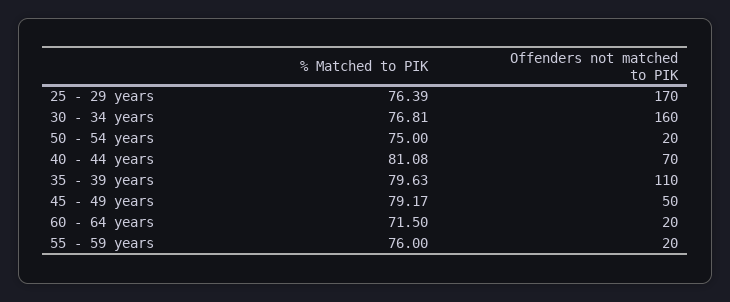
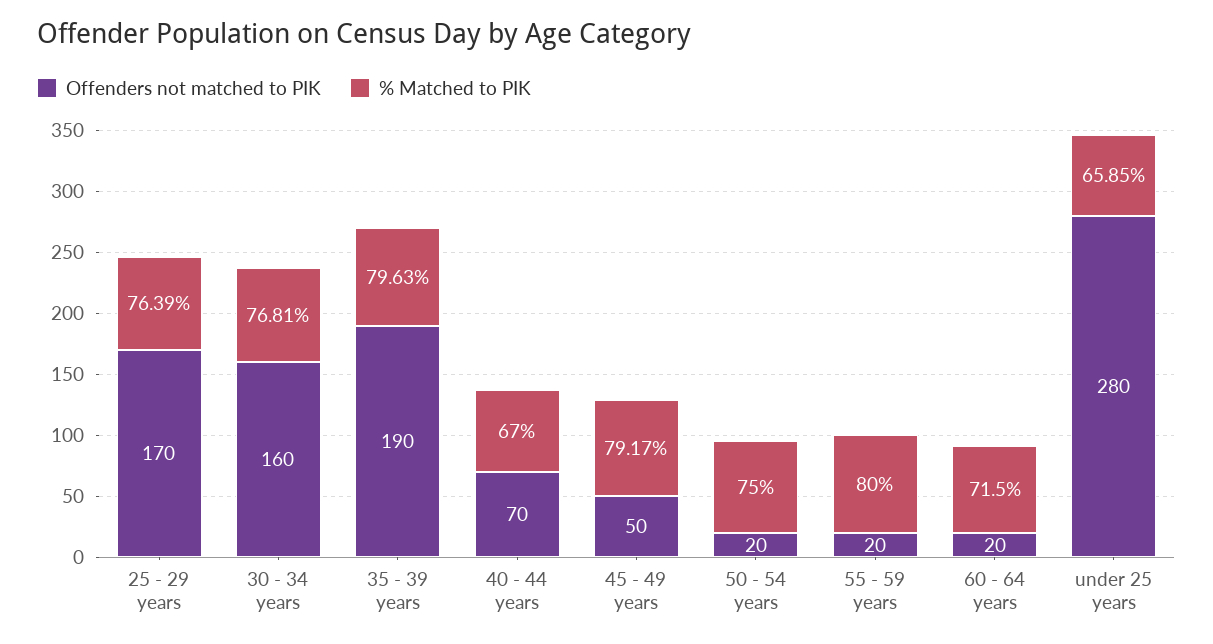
  {
    "% Matched to PIK": {
      "25 - 29 years": 76.39,
      "30 - 34 years": 76.81,
      "50 - 54 years": 75,
-     "40 - 44 years": 81.08,
+     "40 - 44 years": 67,
      "35 - 39 years": 79.63,
      "45 - 49 years": 79.17,
      "60 - 64 years": 71.5,
-     "55 - 59 years": 76
+     "55 - 59 years": 80,
+     "under 25 years": 65.85
    },
    "Offenders not matched to PIK": {
      "25 - 29 years": 170,
      "30 - 34 years": 160,
      "50 - 54 years": 20,
      "40 - 44 years": 70,
-     "35 - 39 years": 110,
+     "35 - 39 years": 190,
      "45 - 49 years": 50,
      "60 - 64 years": 20,
-     "55 - 59 years": 20
+     "55 - 59 years": 20,
+     "under 25 years": 280
    }
  }

